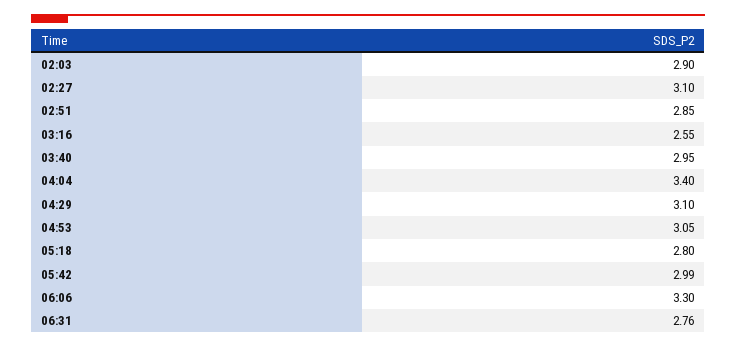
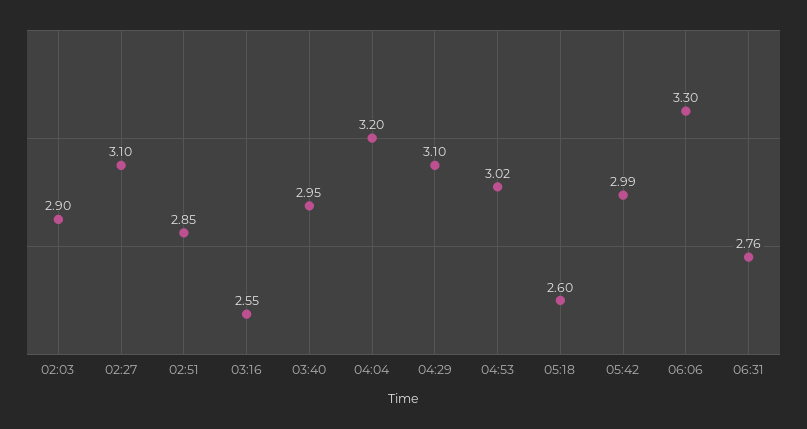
  {
    "02:03": 2.9,
    "02:27": 3.1,
    "02:51": 2.85,
    "03:16": 2.55,
    "03:40": 2.95,
-   "04:04": 3.4,
+   "04:04": 3.2,
    "04:29": 3.1,
-   "04:53": 3.05,
+   "04:53": 3.02,
-   "05:18": 2.8,
+   "05:18": 2.6,
    "05:42": 2.99,
    "06:06": 3.3,
    "06:31": 2.76
  }

